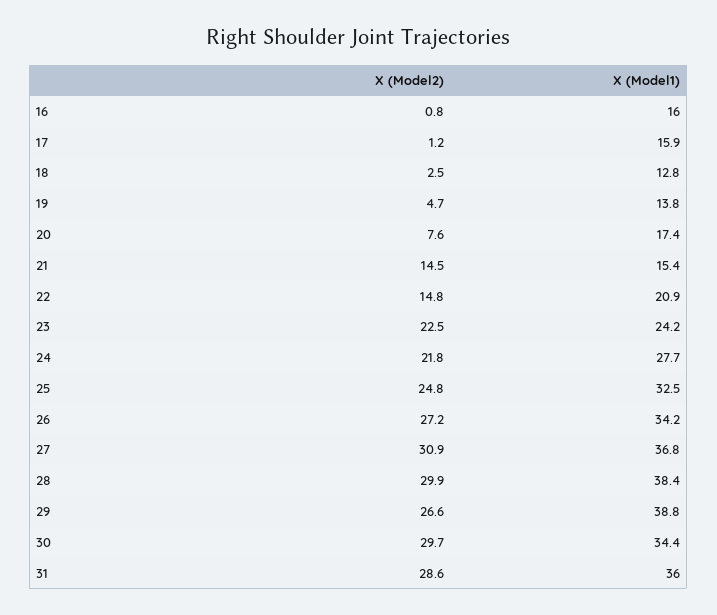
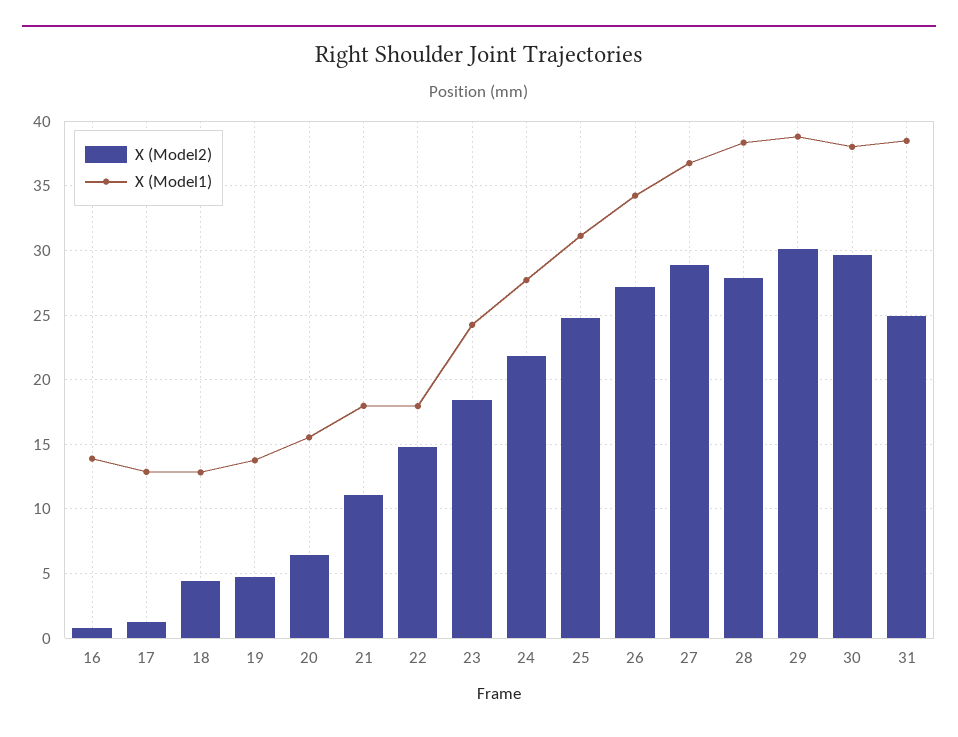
  {
    "X (Model2)": {
      "16": 0.8,
      "17": 1.2,
-     "18": 2.5,
+     "18": 4.5,
      "19": 4.7,
-     "20": 7.6,
+     "20": 6.5,
-     "21": 14.5,
+     "21": 11,
      "22": 14.8,
-     "23": 22.5,
+     "23": 18.5,
      "24": 21.8,
      "25": 24.8,
      "26": 27.2,
-     "27": 30.9,
+     "27": 29,
-     "28": 29.9,
+     "28": 28,
-     "29": 26.6,
+     "29": 30,
      "30": 29.7,
-     "31": 28.6
+     "31": 25
    },
    "X (Model1)": {
-     "16": 16,
+     "16": 14,
-     "17": 15.9,
+     "17": 13,
      "18": 12.8,
      "19": 13.8,
-     "20": 17.4,
+     "20": 15.5,
-     "21": 15.4,
+     "21": 18,
-     "22": 20.9,
+     "22": 18,
      "23": 24.2,
      "24": 27.7,
-     "25": 32.5,
+     "25": 31,
      "26": 34.2,
      "27": 36.8,
      "28": 38.4,
      "29": 38.8,
-     "30": 34.4,
+     "30": 38,
-     "31": 36
+     "31": 38.5
    }
  }

